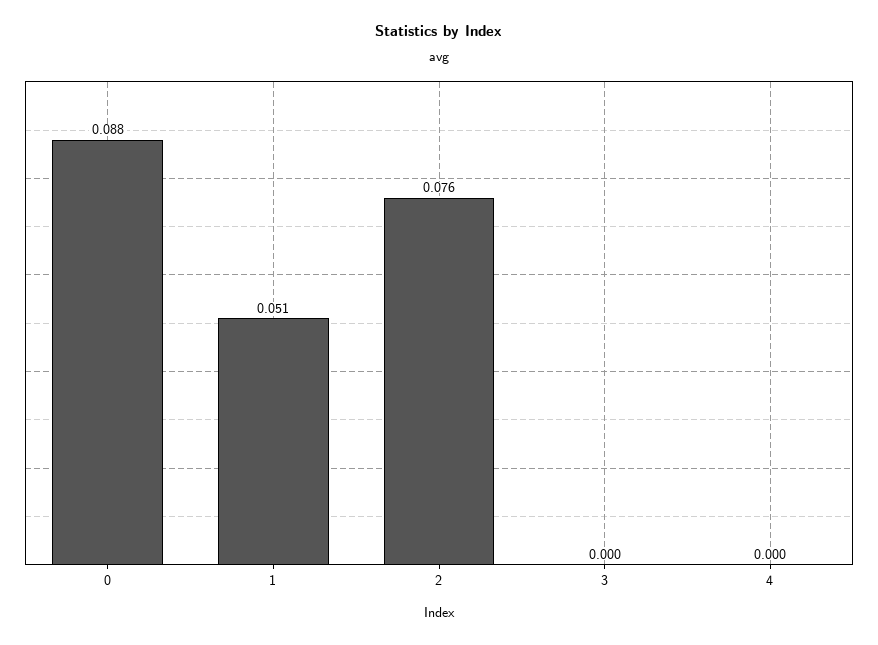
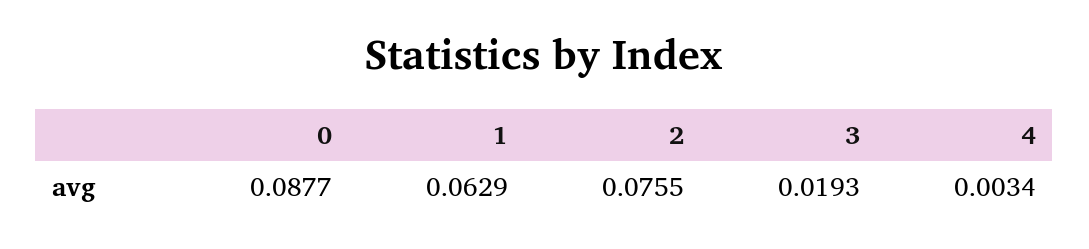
  {
    "0": 0.0877,
-   "1": 0.051,
+   "1": 0.0629,
    "2": 0.0755,
-   "3": 0,
+   "3": 0.0193,
-   "4": 0
+   "4": 0.0034
  }

